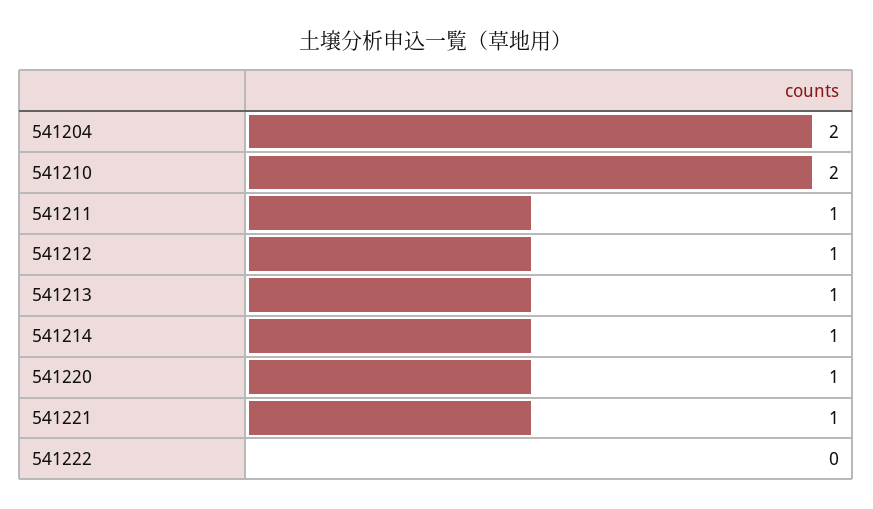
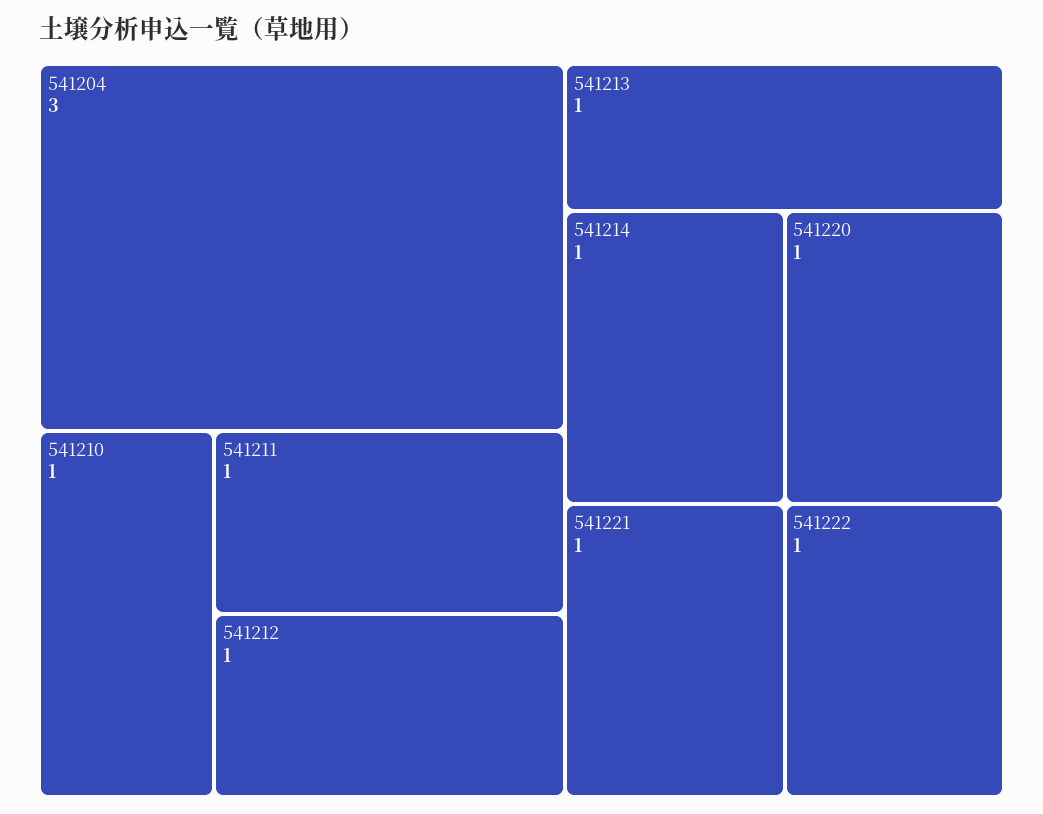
  {
-   "541204": 2,
+   "541204": 3,
-   "541210": 2,
+   "541210": 1,
    "541211": 1,
    "541212": 1,
    "541213": 1,
    "541214": 1,
    "541220": 1,
    "541221": 1,
-   "541222": 0
+   "541222": 1
  }

